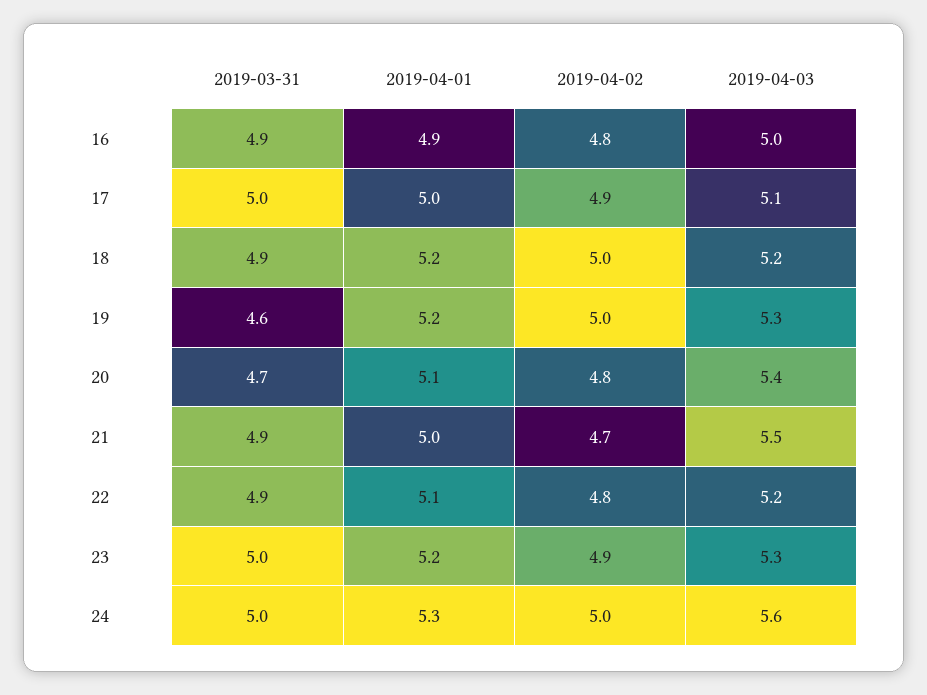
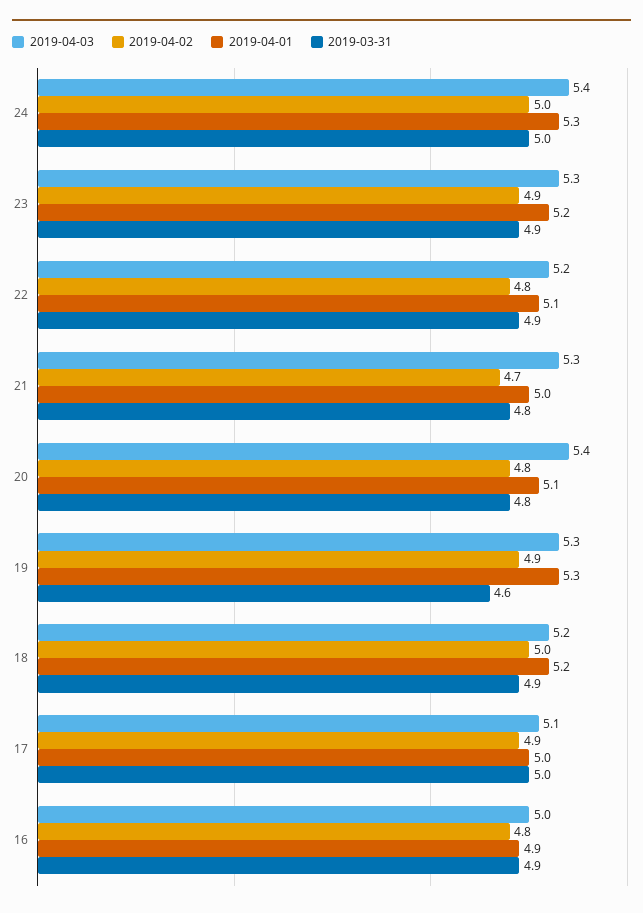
  {
    "2019-03-31": {
      "16": 4.9,
      "17": 5,
      "18": 4.9,
      "19": 4.6,
-     "20": 4.7,
+     "20": 4.8,
-     "21": 4.9,
+     "21": 4.8,
      "22": 4.9,
-     "23": 5,
+     "23": 4.9,
      "24": 5
    },
    "2019-04-01": {
      "16": 4.9,
      "17": 5,
      "18": 5.2,
-     "19": 5.2,
+     "19": 5.3,
      "20": 5.1,
      "21": 5,
      "22": 5.1,
      "23": 5.2,
      "24": 5.3
    },
    "2019-04-02": {
      "16": 4.8,
      "17": 4.9,
      "18": 5,
-     "19": 5,
+     "19": 4.9,
      "20": 4.8,
      "21": 4.7,
      "22": 4.8,
      "23": 4.9,
      "24": 5
    },
    "2019-04-03": {
      "16": 5,
      "17": 5.1,
      "18": 5.2,
      "19": 5.3,
      "20": 5.4,
-     "21": 5.5,
+     "21": 5.3,
      "22": 5.2,
      "23": 5.3,
-     "24": 5.6
+     "24": 5.4
    }
  }

